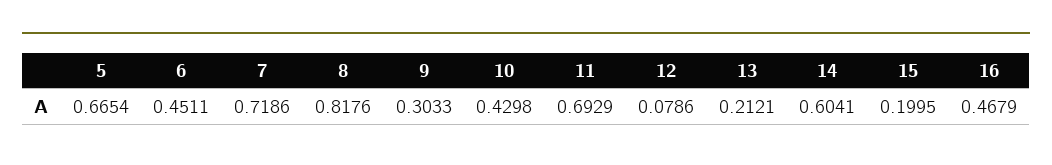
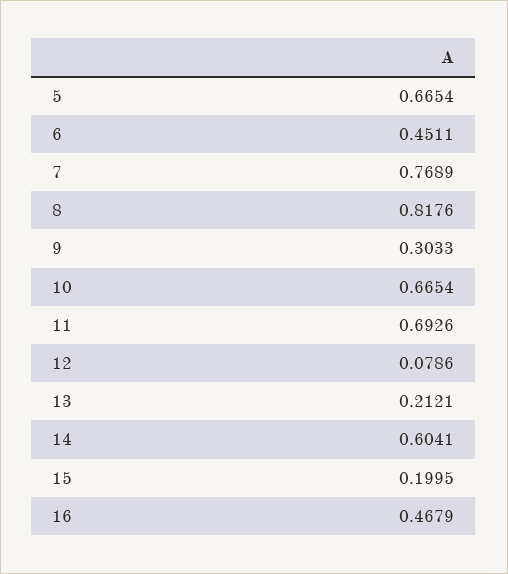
  {
    "5": 0.6654,
    "6": 0.4511,
-   "7": 0.7186,
+   "7": 0.7689,
    "8": 0.8176,
    "9": 0.3033,
-   "10": 0.4298,
+   "10": 0.6654,
-   "11": 0.6929,
+   "11": 0.6926,
    "12": 0.0786,
    "13": 0.2121,
    "14": 0.6041,
    "15": 0.1995,
    "16": 0.4679
  }

